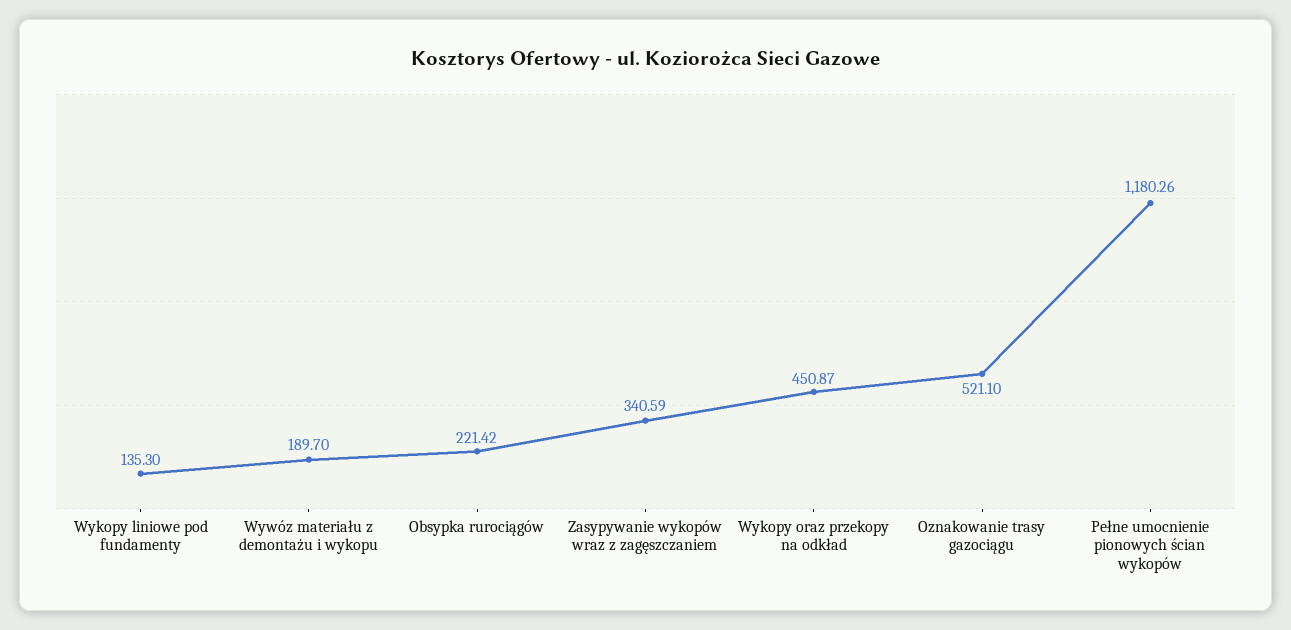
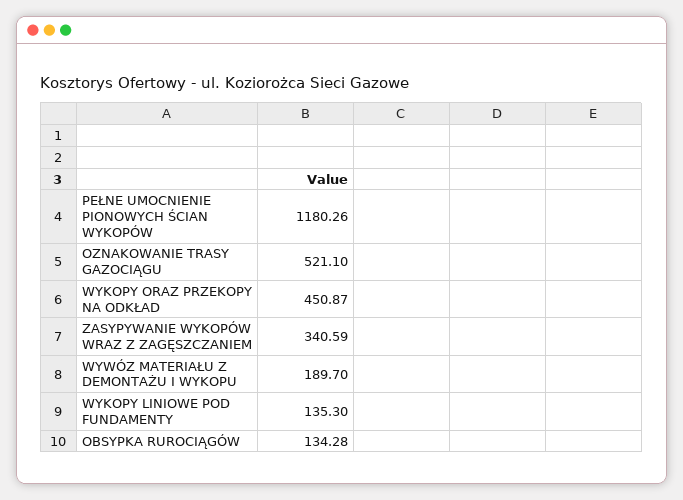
  {
    "Wykopy liniowe pod fundamenty": 135.3,
    "Wywóz materiału z demontażu i wykopu": 189.7,
-   "Obsypka rurociągów": 221.42,
+   "Obsypka rurociągów": 134.28,
    "Zasypywanie wykopów wraz z zagęszczaniem": 340.59,
    "Wykopy oraz przekopy na odkład": 450.87,
    "Oznakowanie trasy gazociągu": 521.1,
    "Pełne umocnienie pionowych ścian wykopów": 1180.26
  }

